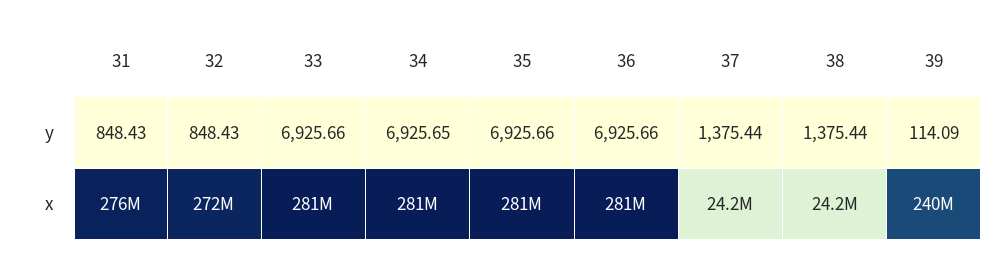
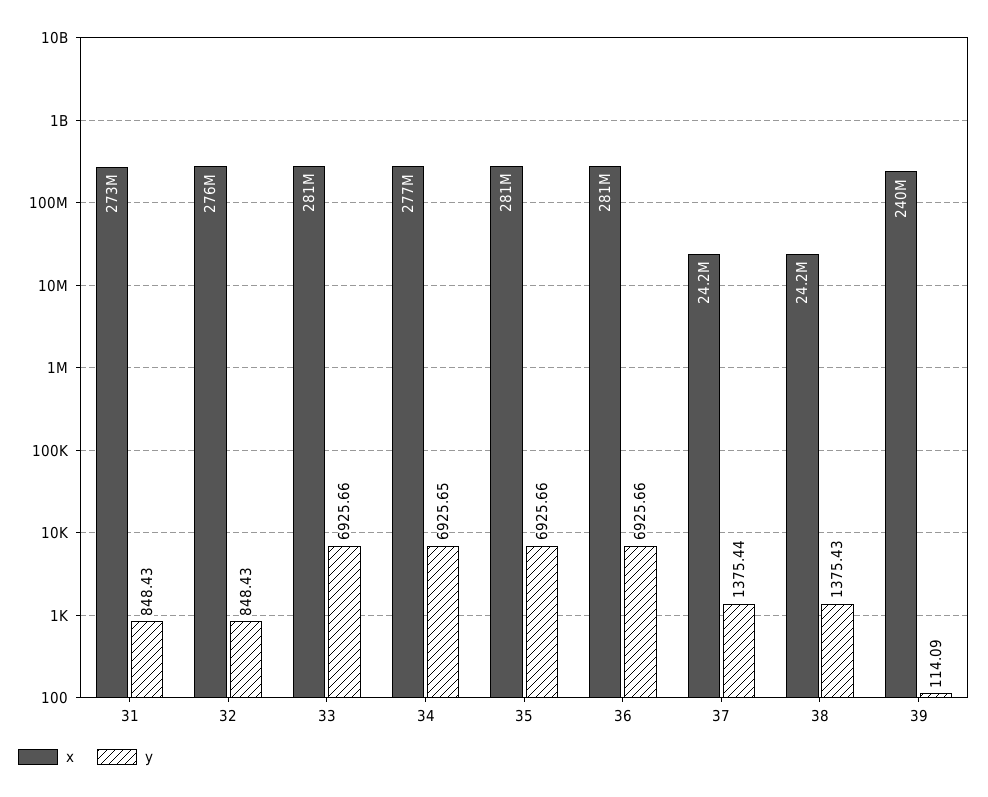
  {
    "y": {
      "31": 848.43,
      "32": 848.43,
      "33": 6925.66,
      "34": 6925.65,
      "35": 6925.66,
      "36": 6925.66,
      "37": 1375.44,
-     "38": 1375.44,
+     "38": 1375.43,
      "39": 114.09
    },
    "x": {
-     "31": 276000000,
+     "31": 273000000,
-     "32": 272000000,
+     "32": 276000000,
      "33": 281000000,
-     "34": 281000000,
+     "34": 277000000,
      "35": 281000000,
      "36": 281000000,
      "37": 24200000,
      "38": 24200000,
      "39": 240000000
    }
  }

